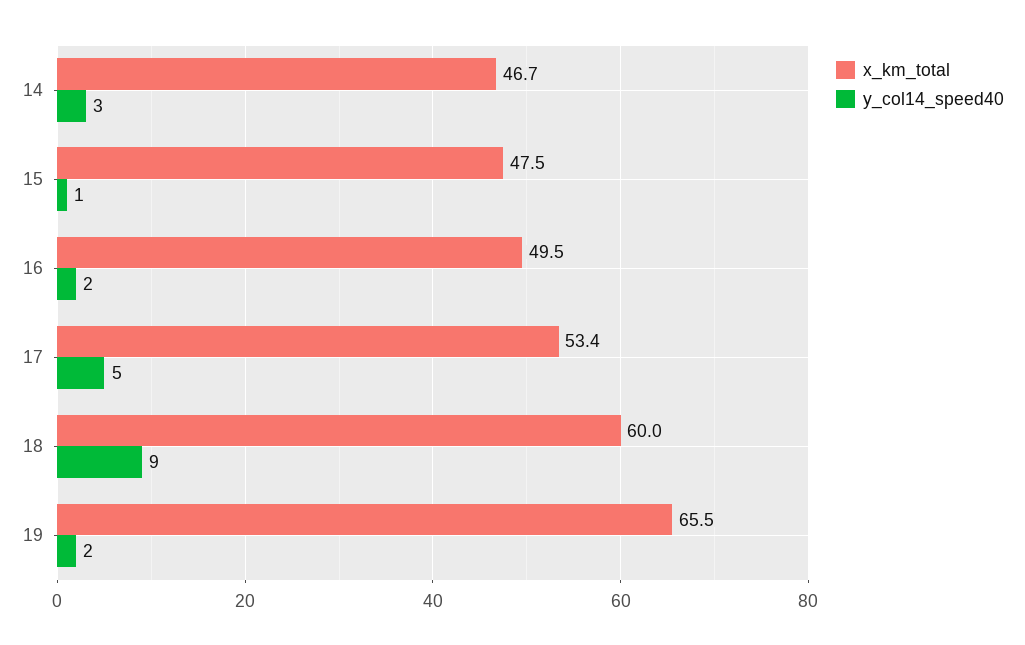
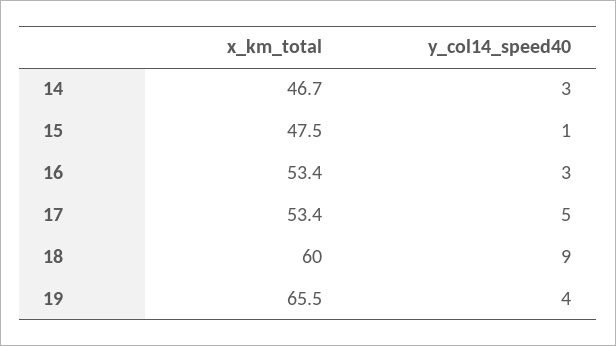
  {
    "x_km_total": {
      "14": 46.7,
      "15": 47.5,
-     "16": 49.5,
+     "16": 53.4,
      "17": 53.4,
      "18": 60,
      "19": 65.5
    },
    "y_col14_speed40": {
      "14": 3,
      "15": 1,
-     "16": 2,
+     "16": 3,
      "17": 5,
      "18": 9,
-     "19": 2
+     "19": 4
    }
  }

